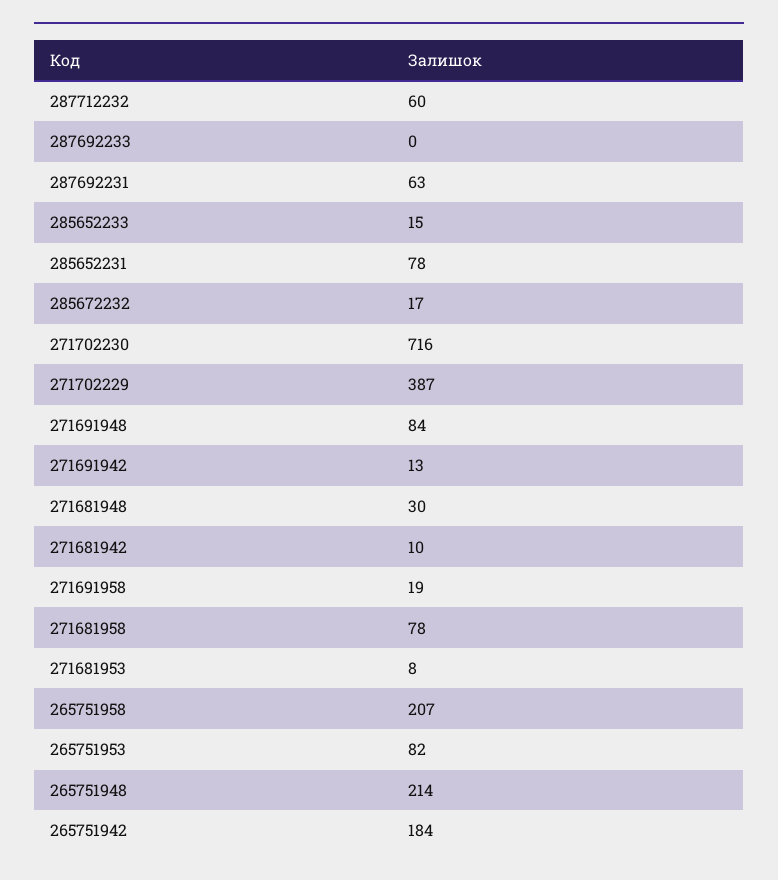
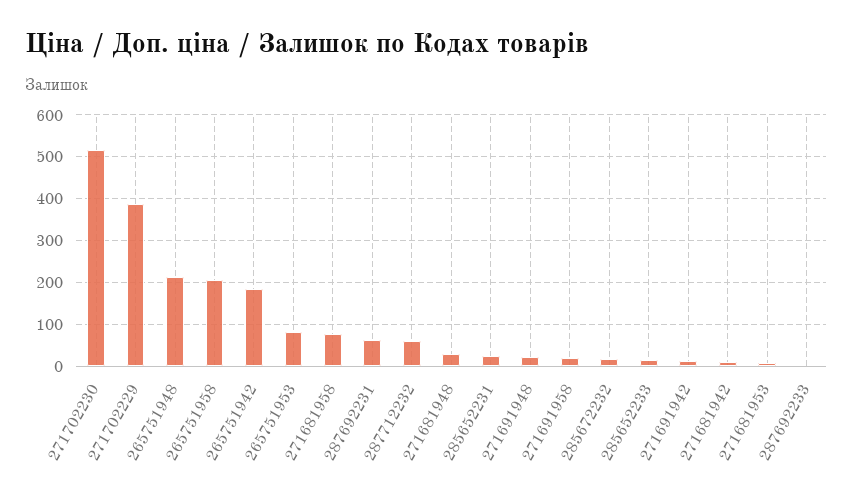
  {
    "287712232": 60,
    "287692233": 0,
    "287692231": 63,
    "285652233": 15,
-   "285652231": 78,
+   "285652231": 20,
    "285672232": 17,
-   "271702230": 716,
+   "271702230": 520,
    "271702229": 387,
-   "271691948": 84,
+   "271691948": 20,
    "271691942": 13,
    "271681948": 30,
    "271681942": 10,
    "271691958": 19,
    "271681958": 78,
    "271681953": 8,
    "265751958": 207,
    "265751953": 82,
    "265751948": 214,
    "265751942": 184
  }

